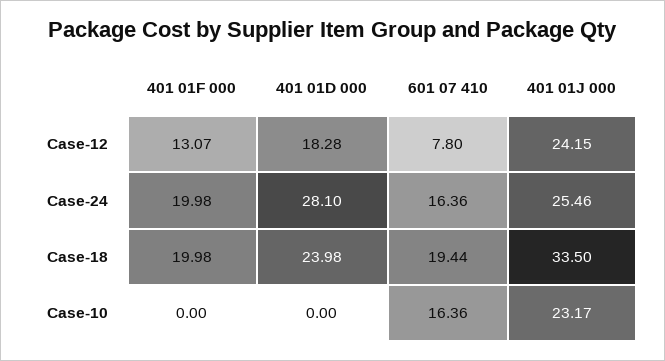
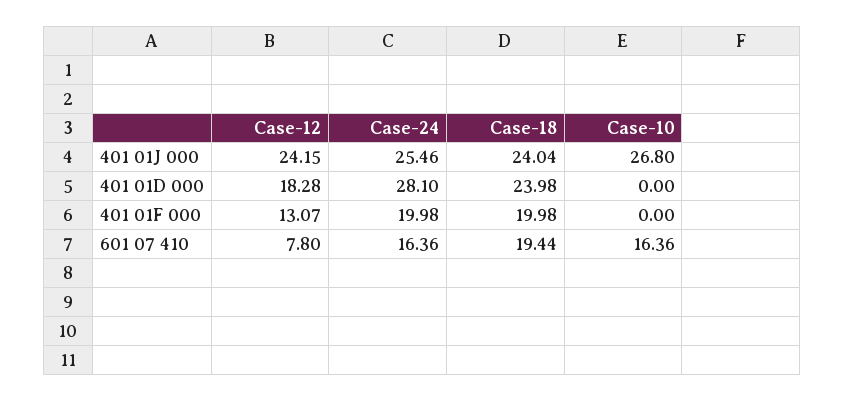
  {
    "401 01F 000": {
      "Case-12": 13.07,
      "Case-24": 19.98,
      "Case-18": 19.98,
      "Case-10": 0
    },
    "401 01D 000": {
      "Case-12": 18.28,
      "Case-24": 28.1,
      "Case-18": 23.98,
      "Case-10": 0
    },
    "601 07 410": {
      "Case-12": 7.8,
      "Case-24": 16.36,
      "Case-18": 19.44,
      "Case-10": 16.36
    },
    "401 01J 000": {
      "Case-12": 24.15,
      "Case-24": 25.46,
-     "Case-18": 33.5,
+     "Case-18": 24.04,
-     "Case-10": 23.17
+     "Case-10": 26.8
    }
  }

